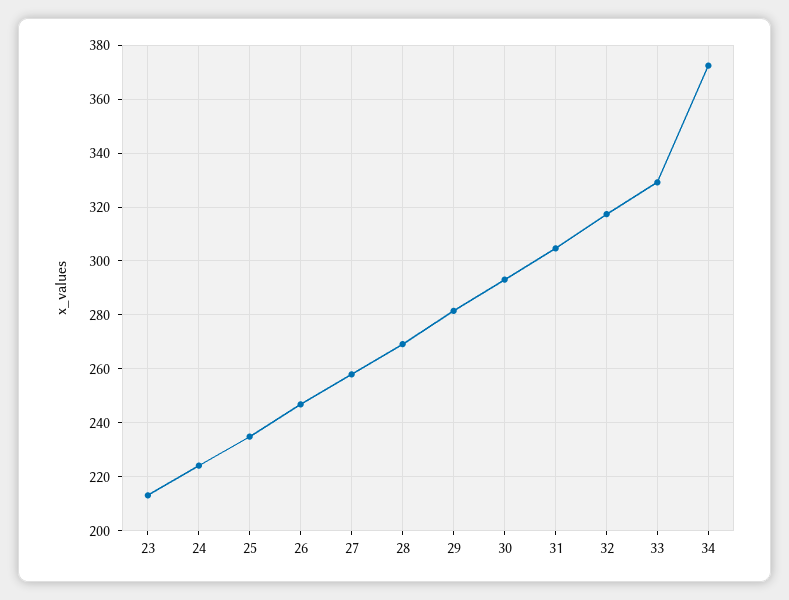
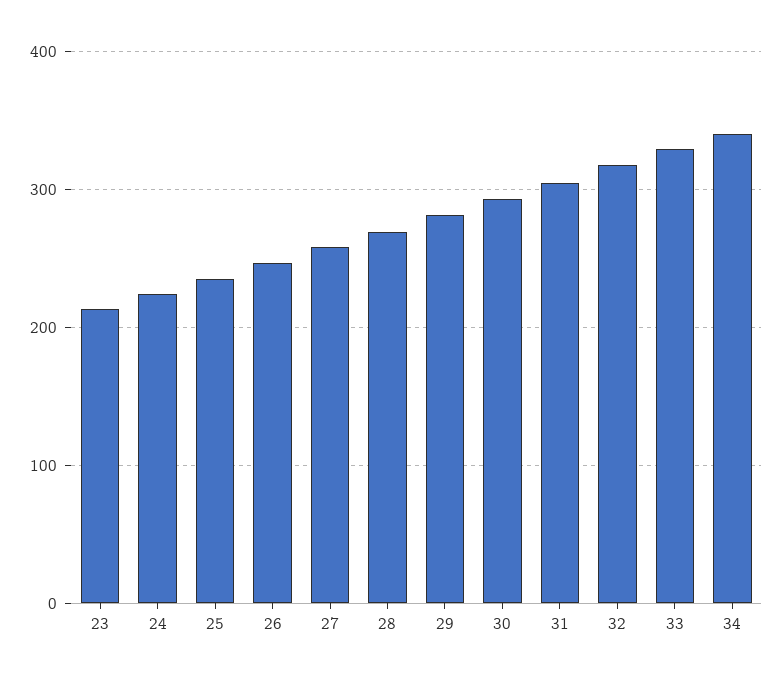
  {
    "23": 212.5,
    "24": 225,
    "25": 235,
    "26": 247.5,
    "27": 257.5,
    "28": 270,
    "29": 282.5,
    "30": 292.5,
    "31": 305,
    "32": 317.5,
    "33": 330,
-   "34": 372.5
+   "34": 340
  }

